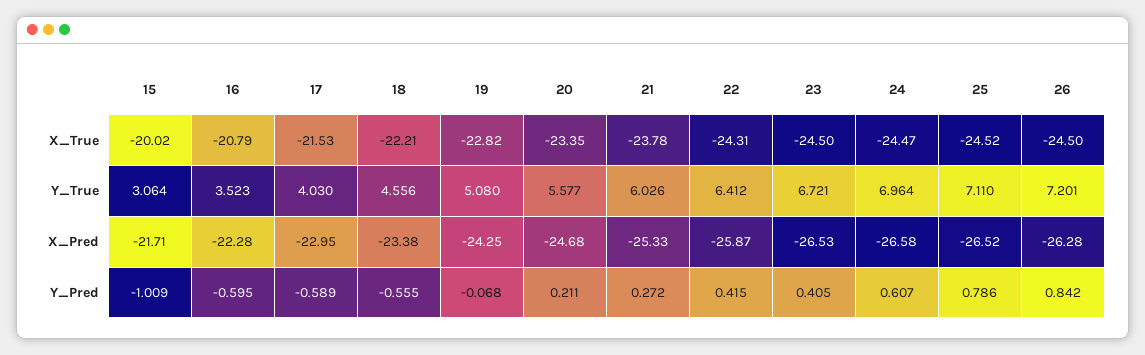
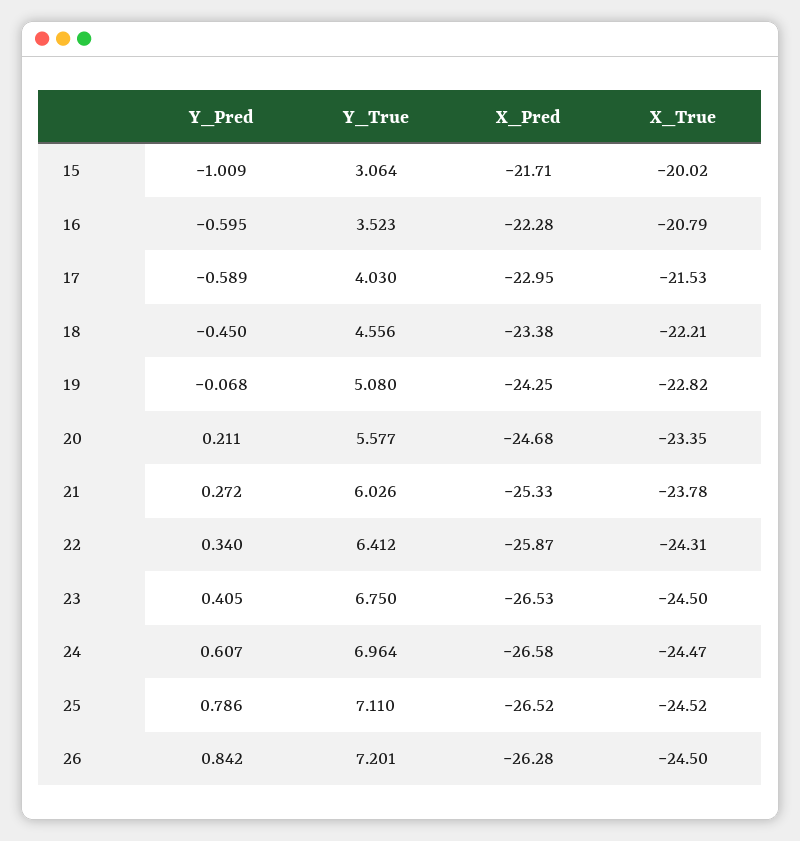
  {
    "15": {
      "X_True": -20.02,
      "Y_True": 3.064,
      "X_Pred": -21.71,
      "Y_Pred": -1.009
    },
    "16": {
      "X_True": -20.79,
      "Y_True": 3.523,
      "X_Pred": -22.28,
      "Y_Pred": -0.595
    },
    "17": {
      "X_True": -21.53,
      "Y_True": 4.03,
      "X_Pred": -22.95,
      "Y_Pred": -0.589
    },
    "18": {
      "X_True": -22.21,
      "Y_True": 4.556,
      "X_Pred": -23.38,
-     "Y_Pred": -0.555
+     "Y_Pred": -0.45
    },
    "19": {
      "X_True": -22.82,
      "Y_True": 5.08,
      "X_Pred": -24.25,
      "Y_Pred": -0.068
    },
    "20": {
      "X_True": -23.35,
      "Y_True": 5.577,
      "X_Pred": -24.68,
      "Y_Pred": 0.211
    },
    "21": {
      "X_True": -23.78,
      "Y_True": 6.026,
      "X_Pred": -25.33,
      "Y_Pred": 0.272
    },
    "22": {
      "X_True": -24.31,
      "Y_True": 6.412,
      "X_Pred": -25.87,
-     "Y_Pred": 0.415
+     "Y_Pred": 0.34
    },
    "23": {
      "X_True": -24.5,
-     "Y_True": 6.721,
+     "Y_True": 6.75,
      "X_Pred": -26.53,
      "Y_Pred": 0.405
    },
    "24": {
      "X_True": -24.47,
      "Y_True": 6.964,
      "X_Pred": -26.58,
      "Y_Pred": 0.607
    },
    "25": {
      "X_True": -24.52,
      "Y_True": 7.11,
      "X_Pred": -26.52,
      "Y_Pred": 0.786
    },
    "26": {
      "X_True": -24.5,
      "Y_True": 7.201,
      "X_Pred": -26.28,
      "Y_Pred": 0.842
    }
  }

